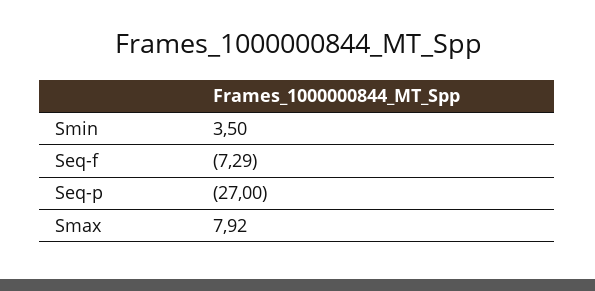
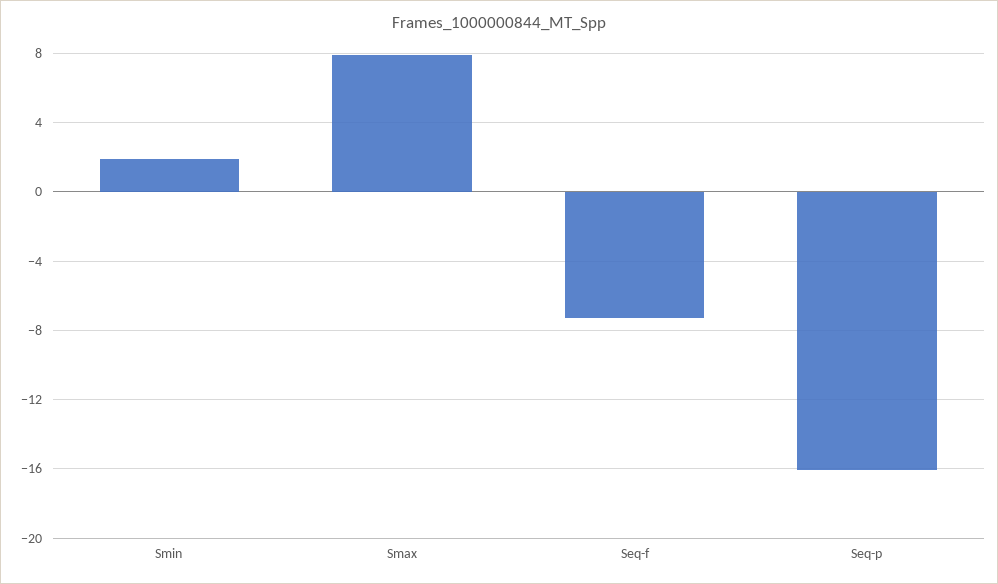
  {
-   "Smin": 3.5,
+   "Smin": 2,
    "Seq-f": -7.29,
-   "Seq-p": -27,
+   "Seq-p": -16,
    "Smax": 7.92
  }

